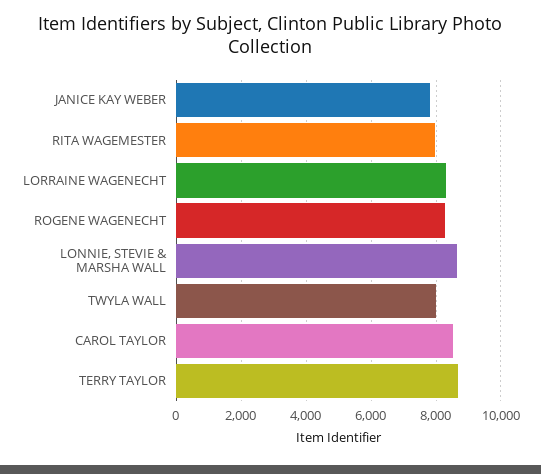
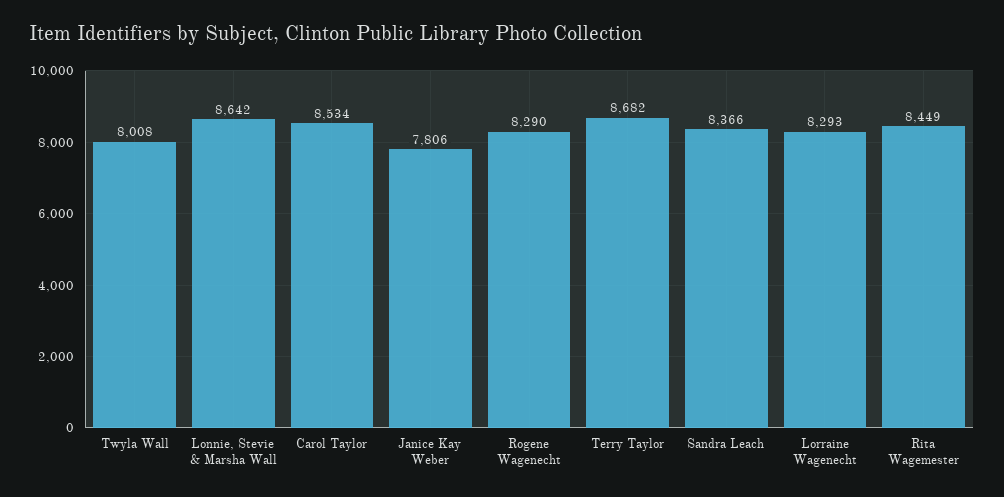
  {
    "JANICE KAY WEBER": 7806,
-   "RITA WAGEMESTER": 8000,
+   "RITA WAGEMESTER": 8449,
    "LORRAINE WAGENECHT": 8293,
    "ROGENE WAGENECHT": 8290,
    "LONNIE, STEVIE & MARSHA WALL": 8642,
    "TWYLA WALL": 8008,
    "CAROL TAYLOR": 8534,
-   "TERRY TAYLOR": 8682
+   "TERRY TAYLOR": 8682,
+   "Sandra Leach": 8366
  }

